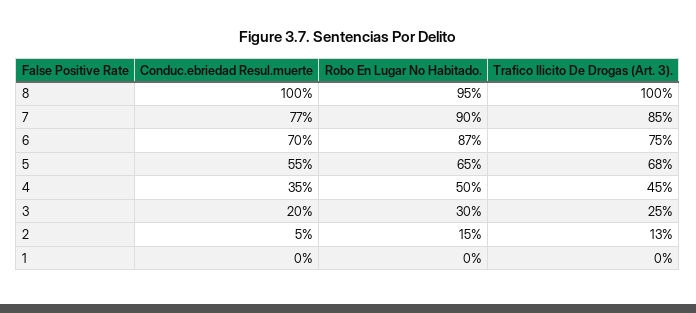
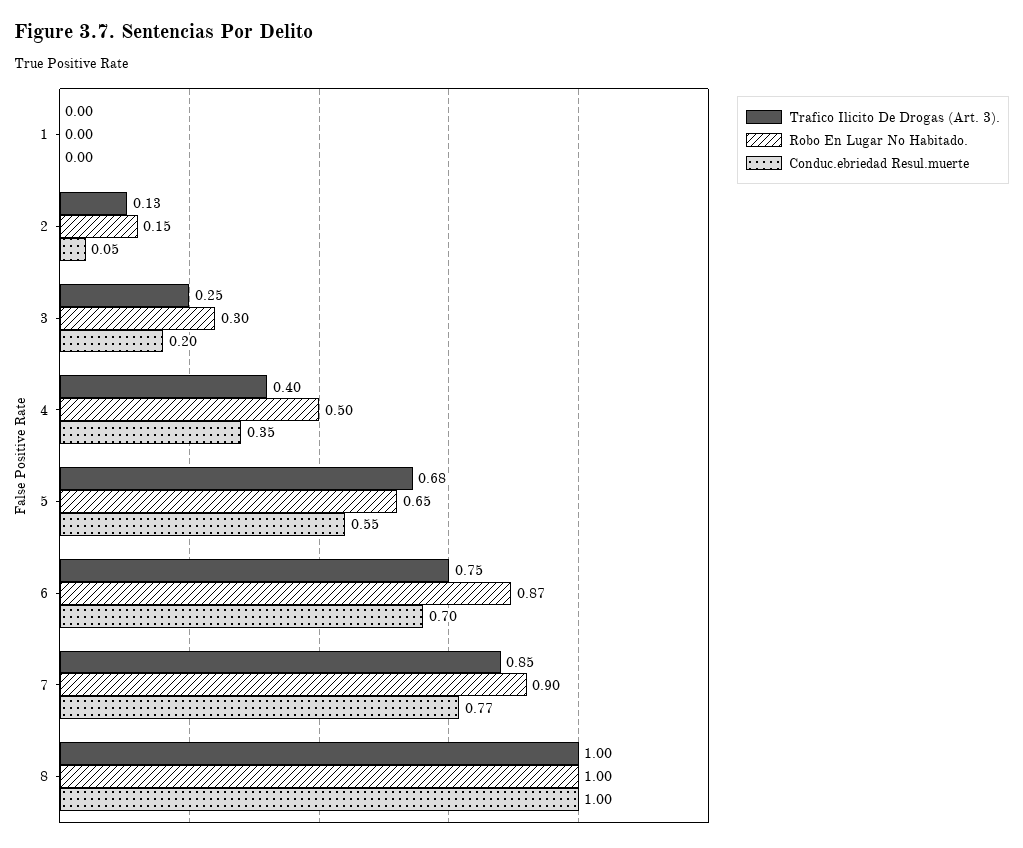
  {
    "Conduc.ebriedad Resul.muerte": {
      "8": 1,
      "7": 0.77,
      "6": 0.7,
      "5": 0.55,
      "4": 0.35,
      "3": 0.2,
      "2": 0.05,
      "1": 0
    },
    "Robo En Lugar No Habitado.": {
-     "8": 0.95,
+     "8": 1,
      "7": 0.9,
      "6": 0.87,
      "5": 0.65,
      "4": 0.5,
      "3": 0.3,
      "2": 0.15,
      "1": 0
    },
    "Trafico Ilicito De Drogas (Art. 3).": {
      "8": 1,
      "7": 0.85,
      "6": 0.75,
      "5": 0.68,
-     "4": 0.45,
+     "4": 0.4,
      "3": 0.25,
      "2": 0.13,
      "1": 0
    }
  }

